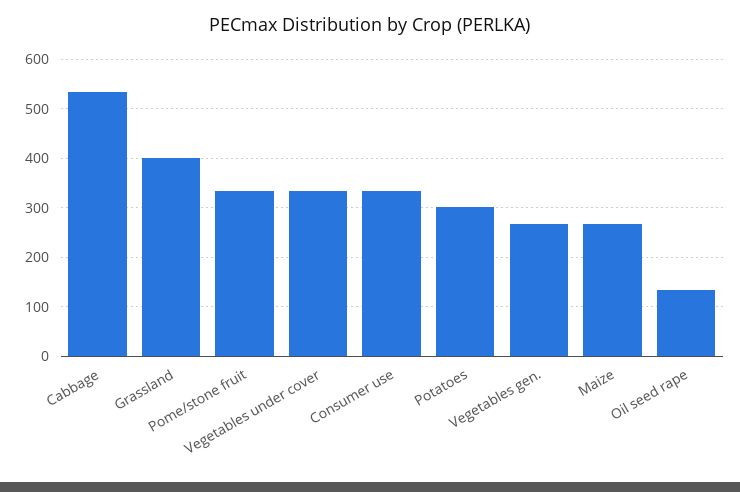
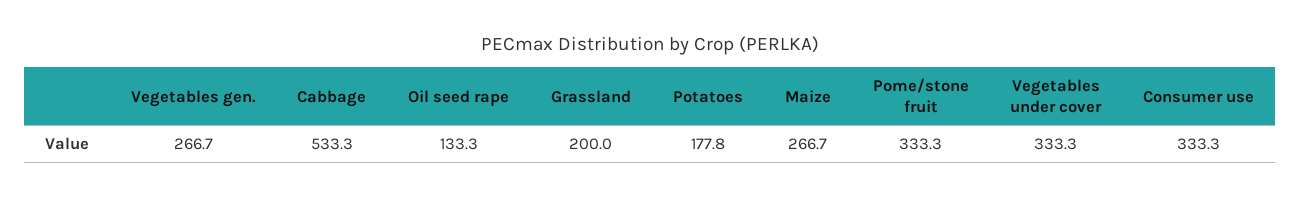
  {
    "Cabbage": 533.3,
-   "Grassland": 400,
+   "Grassland": 200,
    "Pome/stone fruit": 333.3,
    "Vegetables under cover": 333.3,
    "Consumer use": 333.3,
-   "Potatoes": 300,
+   "Potatoes": 177.8,
    "Vegetables gen.": 266.7,
    "Maize": 266.7,
    "Oil seed rape": 133.3
  }

